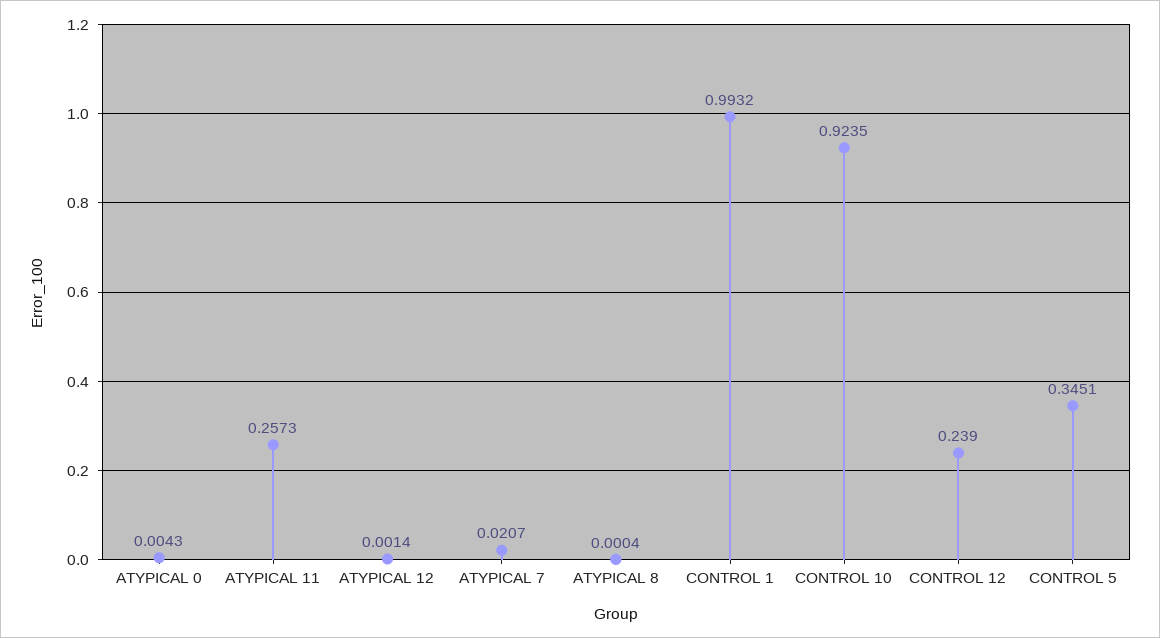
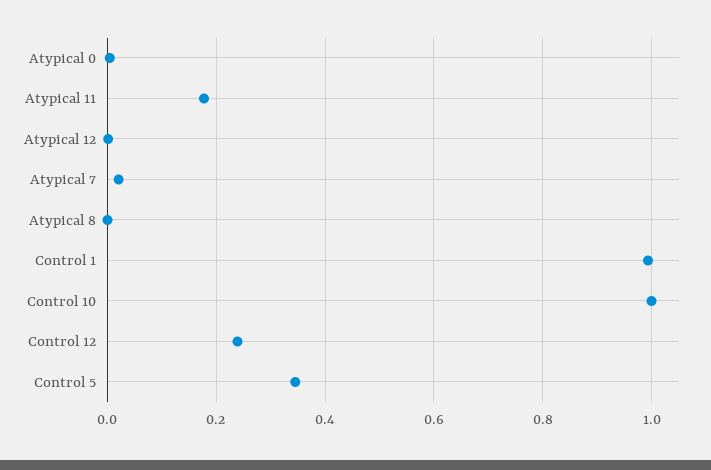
  {
    "ATYPICAL 0": 0.0043,
-   "ATYPICAL 11": 0.2573,
+   "ATYPICAL 11": 0.18,
    "ATYPICAL 12": 0.0014,
    "ATYPICAL 7": 0.0207,
    "ATYPICAL 8": 0.0004,
    "CONTROL 1": 0.9932,
-   "CONTROL 10": 0.9235,
+   "CONTROL 10": 1,
    "CONTROL 12": 0.239,
    "CONTROL 5": 0.3451
  }

